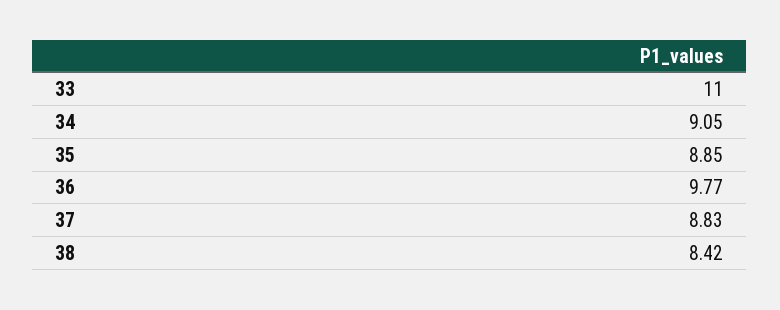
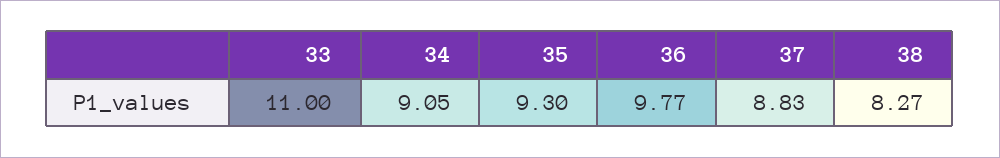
  {
    "33": 11,
    "34": 9.05,
-   "35": 8.85,
+   "35": 9.3,
    "36": 9.77,
    "37": 8.83,
-   "38": 8.42
+   "38": 8.27
  }

